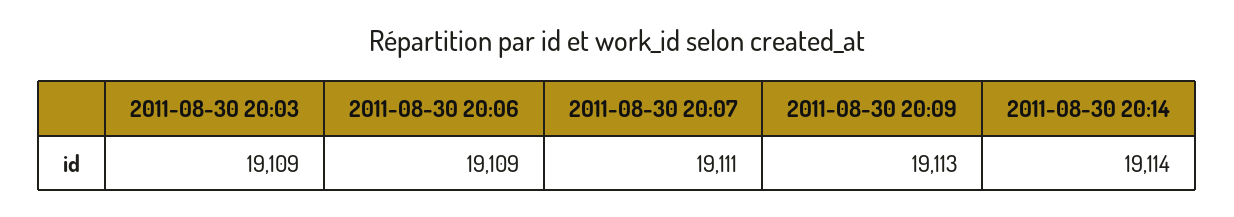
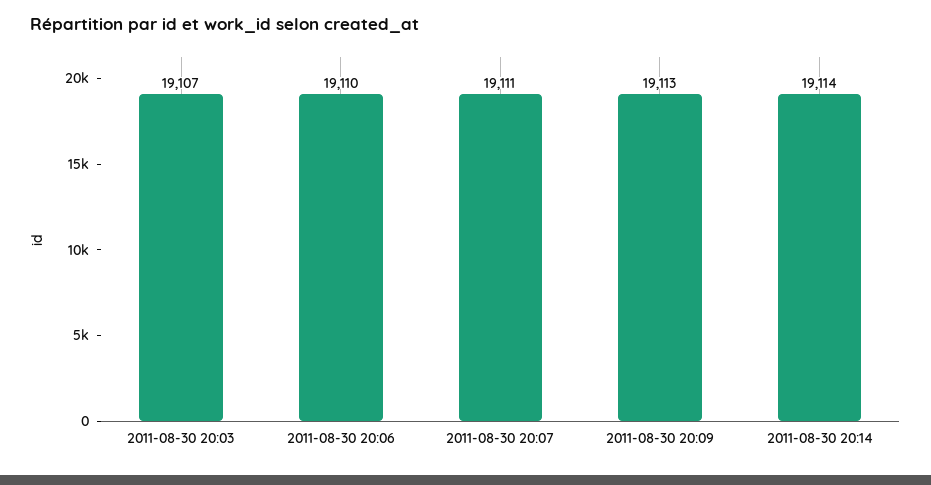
  {
-   "2011-08-30 20:03": 19109,
+   "2011-08-30 20:03": 19107,
-   "2011-08-30 20:06": 19109,
+   "2011-08-30 20:06": 19110,
    "2011-08-30 20:07": 19111,
    "2011-08-30 20:09": 19113,
    "2011-08-30 20:14": 19114
  }

